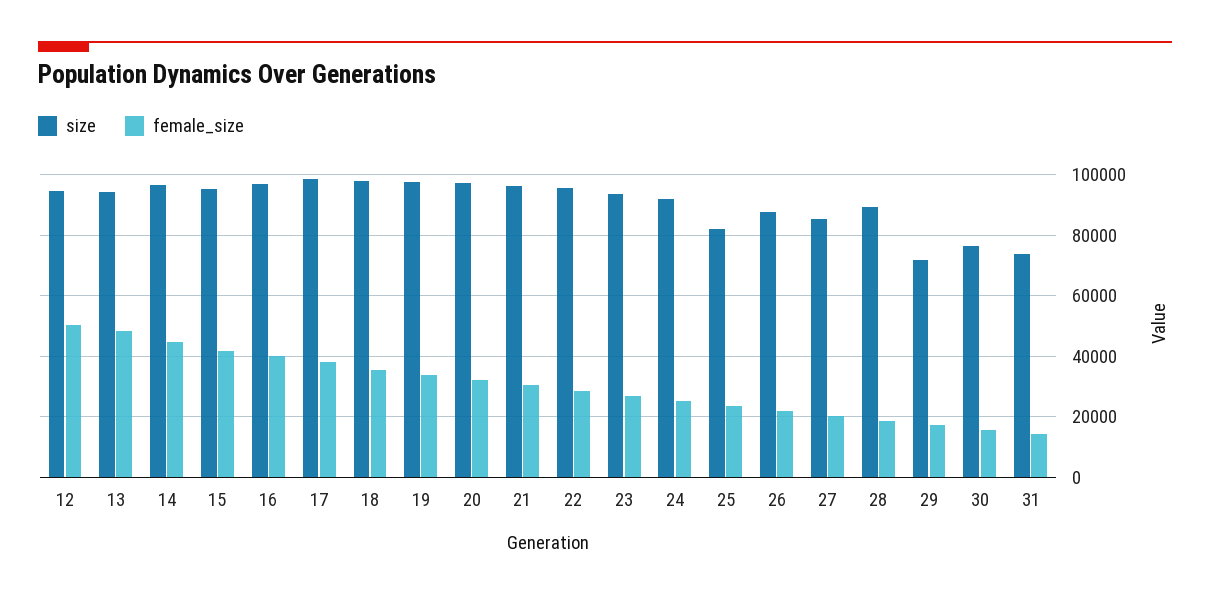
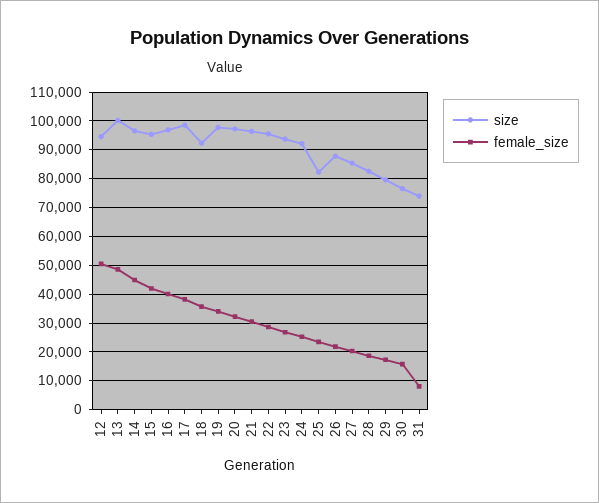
  {
    "size": {
      "12": 94000,
-     "13": 94000,
+     "13": 100000,
      "14": 96000,
      "15": 96000,
      "16": 96000,
      "17": 98000,
-     "18": 98000,
+     "18": 92500,
      "19": 98000,
      "20": 98000,
      "21": 96000,
      "22": 96000,
      "23": 94000,
      "24": 92000,
      "25": 82000,
      "26": 88000,
      "27": 86000,
-     "28": 90000,
+     "28": 82500,
-     "29": 72000,
+     "29": 80000,
      "30": 76000,
      "31": 74000
    },
    "female_size": {
      "12": 50000,
      "13": 48000,
      "14": 44000,
      "15": 42000,
      "16": 40000,
      "17": 38000,
      "18": 36000,
      "19": 34000,
      "20": 32000,
      "21": 30000,
      "22": 28000,
      "23": 26000,
      "24": 26000,
      "25": 24000,
      "26": 22000,
      "27": 20000,
      "28": 18000,
      "29": 18000,
      "30": 16000,
-     "31": 14000
+     "31": 7500
    }
  }

